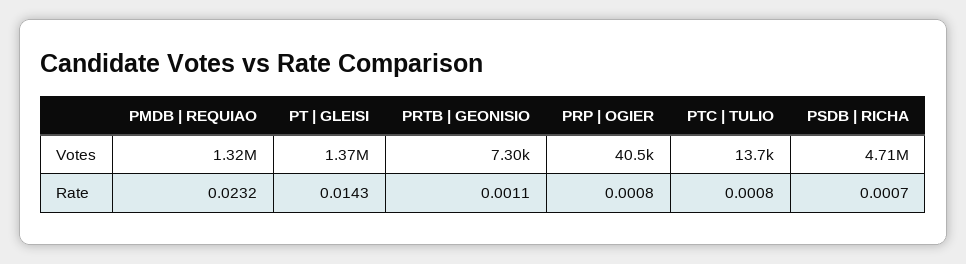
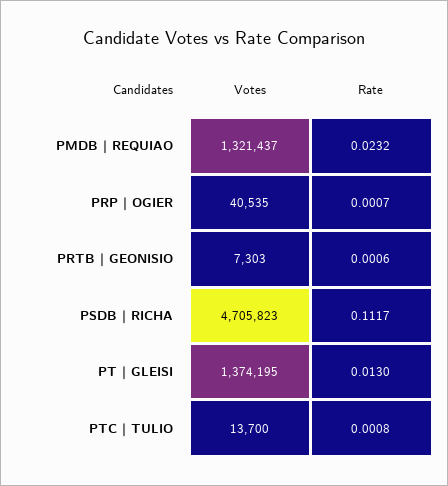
  {
    "PMDB | REQUIAO": {
      "Votes": 1321437,
      "Rate": 0.0232
    },
    "PT | GLEISI": {
      "Votes": 1374195,
-     "Rate": 0.0143
+     "Rate": 0.013
    },
    "PRTB | GEONISIO": {
      "Votes": 7303,
-     "Rate": 0.0011
+     "Rate": 0.0006
    },
    "PRP | OGIER": {
      "Votes": 40535,
-     "Rate": 0.0008
+     "Rate": 0.0007
    },
    "PTC | TULIO": {
      "Votes": 13700,
      "Rate": 0.0008
    },
    "PSDB | RICHA": {
      "Votes": 4705823,
-     "Rate": 0.0007
+     "Rate": 0.1117
    }
  }

